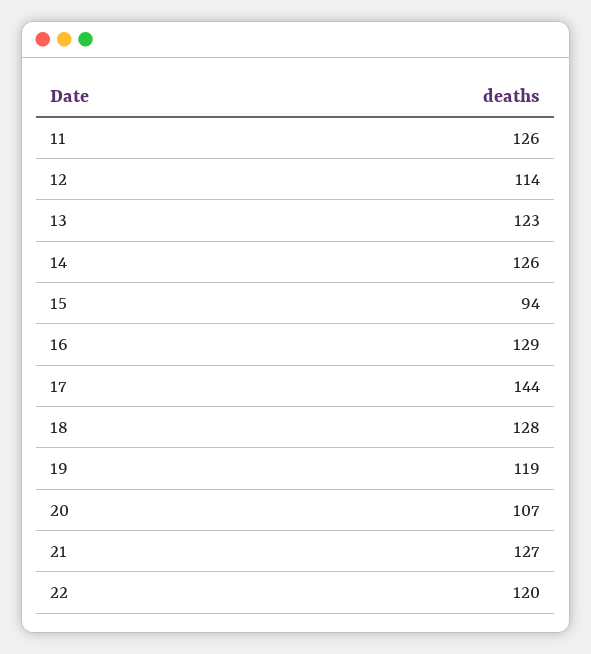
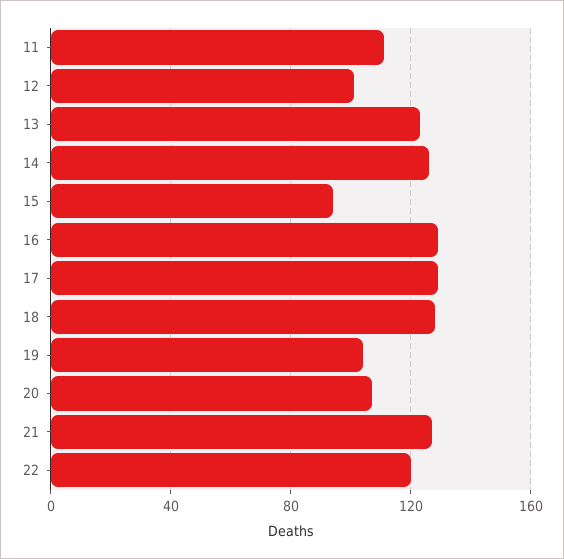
  {
-   "11": 126,
+   "11": 110,
-   "12": 114,
+   "12": 100,
    "13": 123,
    "14": 126,
    "15": 94,
    "16": 129,
-   "17": 144,
+   "17": 130,
    "18": 128,
-   "19": 119,
+   "19": 105,
    "20": 107,
    "21": 127,
    "22": 120
  }

